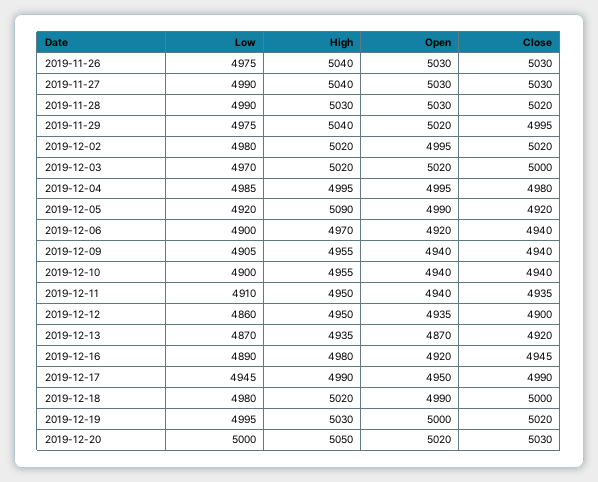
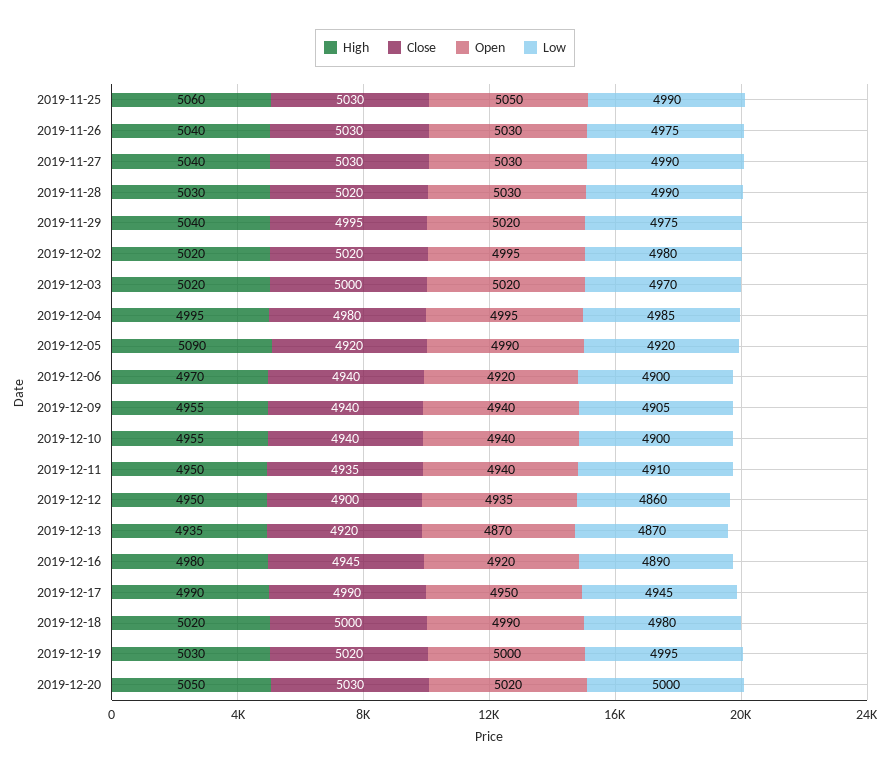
  {
    "Low": {
      "2019-11-26": 4975,
      "2019-11-27": 4990,
      "2019-11-28": 4990,
      "2019-11-29": 4975,
      "2019-12-02": 4980,
      "2019-12-03": 4970,
      "2019-12-04": 4985,
      "2019-12-05": 4920,
      "2019-12-06": 4900,
      "2019-12-09": 4905,
      "2019-12-10": 4900,
      "2019-12-11": 4910,
      "2019-12-12": 4860,
      "2019-12-13": 4870,
      "2019-12-16": 4890,
      "2019-12-17": 4945,
      "2019-12-18": 4980,
      "2019-12-19": 4995,
-     "2019-12-20": 5000
+     "2019-12-20": 5000,
+     "2019-11-25": 4990
    },
    "High": {
      "2019-11-26": 5040,
      "2019-11-27": 5040,
      "2019-11-28": 5030,
      "2019-11-29": 5040,
      "2019-12-02": 5020,
      "2019-12-03": 5020,
      "2019-12-04": 4995,
      "2019-12-05": 5090,
      "2019-12-06": 4970,
      "2019-12-09": 4955,
      "2019-12-10": 4955,
      "2019-12-11": 4950,
      "2019-12-12": 4950,
      "2019-12-13": 4935,
      "2019-12-16": 4980,
      "2019-12-17": 4990,
      "2019-12-18": 5020,
      "2019-12-19": 5030,
-     "2019-12-20": 5050
+     "2019-12-20": 5050,
+     "2019-11-25": 5060
    },
    "Open": {
      "2019-11-26": 5030,
      "2019-11-27": 5030,
      "2019-11-28": 5030,
      "2019-11-29": 5020,
      "2019-12-02": 4995,
      "2019-12-03": 5020,
      "2019-12-04": 4995,
      "2019-12-05": 4990,
      "2019-12-06": 4920,
      "2019-12-09": 4940,
      "2019-12-10": 4940,
      "2019-12-11": 4940,
      "2019-12-12": 4935,
      "2019-12-13": 4870,
      "2019-12-16": 4920,
      "2019-12-17": 4950,
      "2019-12-18": 4990,
      "2019-12-19": 5000,
-     "2019-12-20": 5020
+     "2019-12-20": 5020,
+     "2019-11-25": 5050
    },
    "Close": {
      "2019-11-26": 5030,
      "2019-11-27": 5030,
      "2019-11-28": 5020,
      "2019-11-29": 4995,
      "2019-12-02": 5020,
      "2019-12-03": 5000,
      "2019-12-04": 4980,
      "2019-12-05": 4920,
      "2019-12-06": 4940,
      "2019-12-09": 4940,
      "2019-12-10": 4940,
      "2019-12-11": 4935,
      "2019-12-12": 4900,
      "2019-12-13": 4920,
      "2019-12-16": 4945,
      "2019-12-17": 4990,
      "2019-12-18": 5000,
      "2019-12-19": 5020,
-     "2019-12-20": 5030
+     "2019-12-20": 5030,
+     "2019-11-25": 5030
    }
  }

